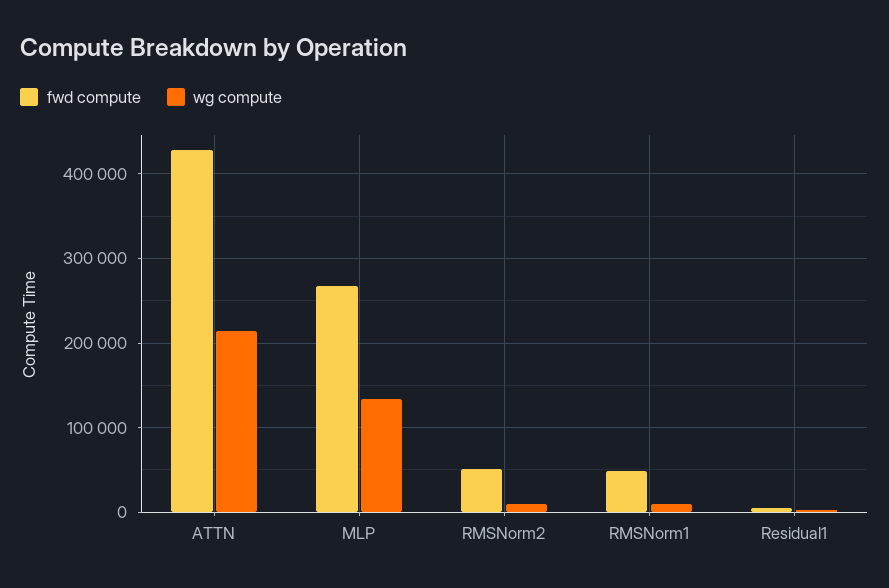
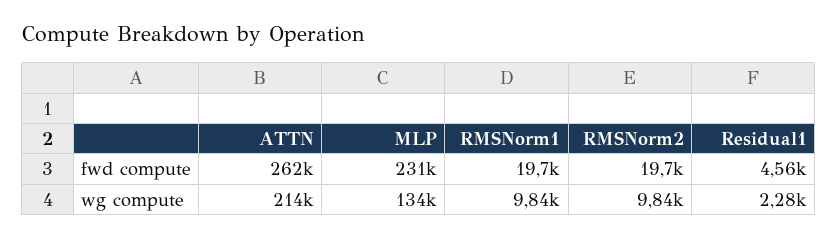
  {
    "fwd compute": {
-     "ATTN": 430000,
+     "ATTN": 262000,
-     "MLP": 270000,
+     "MLP": 231000,
-     "RMSNorm2": 50000,
+     "RMSNorm2": 19700,
-     "RMSNorm1": 50000,
+     "RMSNorm1": 19700,
      "Residual1": 4560
    },
    "wg compute": {
      "ATTN": 214000,
      "MLP": 134000,
      "RMSNorm2": 9840,
      "RMSNorm1": 9840,
      "Residual1": 2280
    }
  }

